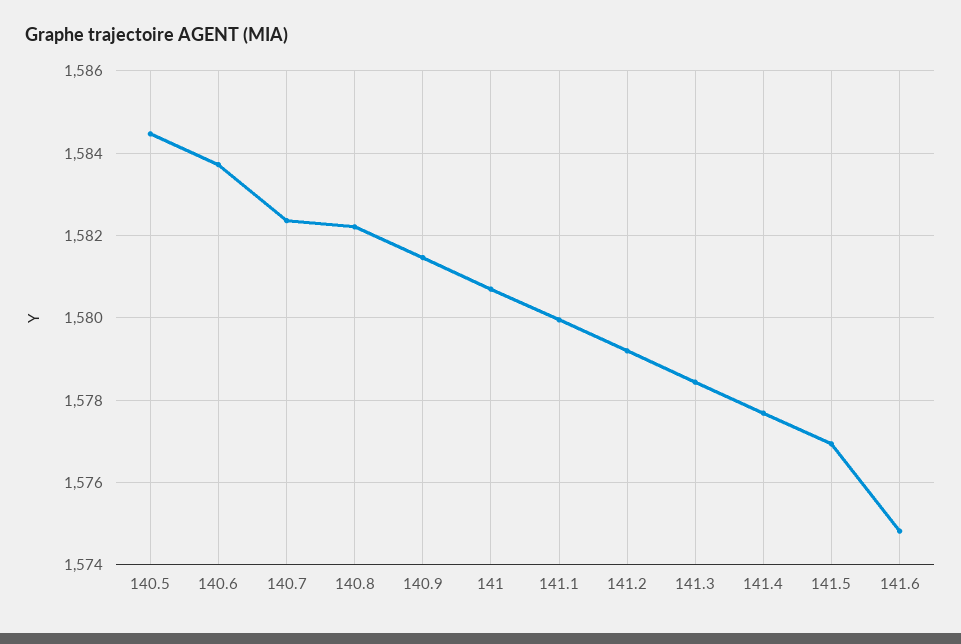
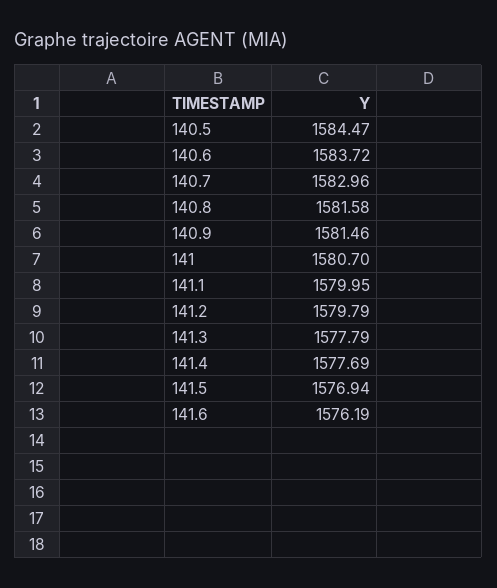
  {
    "140.5": 1584.47,
    "140.6": 1583.72,
-   "140.7": 1582.4,
+   "140.7": 1582.96,
-   "140.8": 1582.2,
+   "140.8": 1581.58,
    "140.9": 1581.46,
    "141": 1580.7,
    "141.1": 1579.95,
-   "141.2": 1579.2,
+   "141.2": 1579.79,
-   "141.3": 1578.4,
+   "141.3": 1577.79,
    "141.4": 1577.69,
    "141.5": 1576.94,
-   "141.6": 1574.8
+   "141.6": 1576.19
  }

